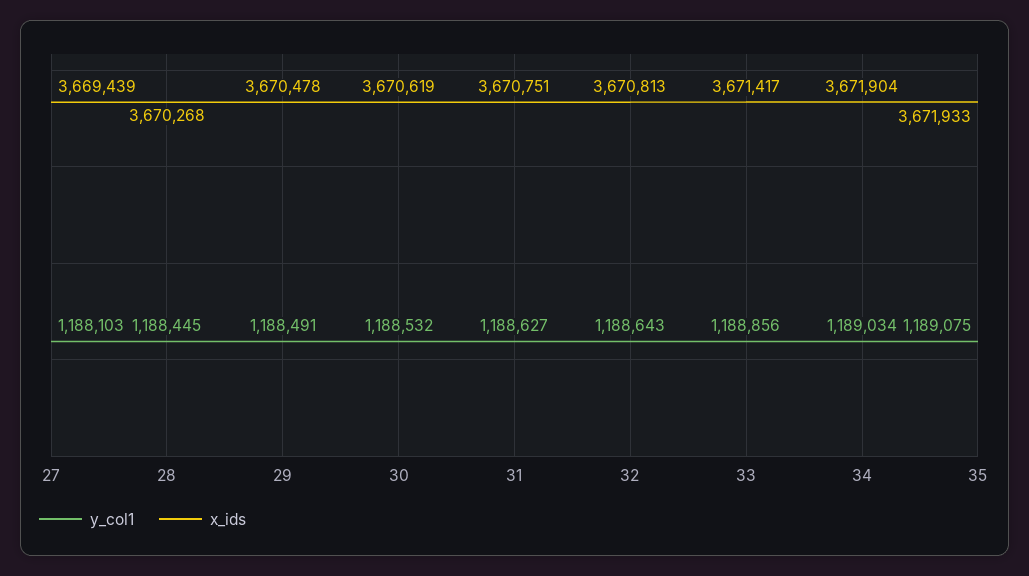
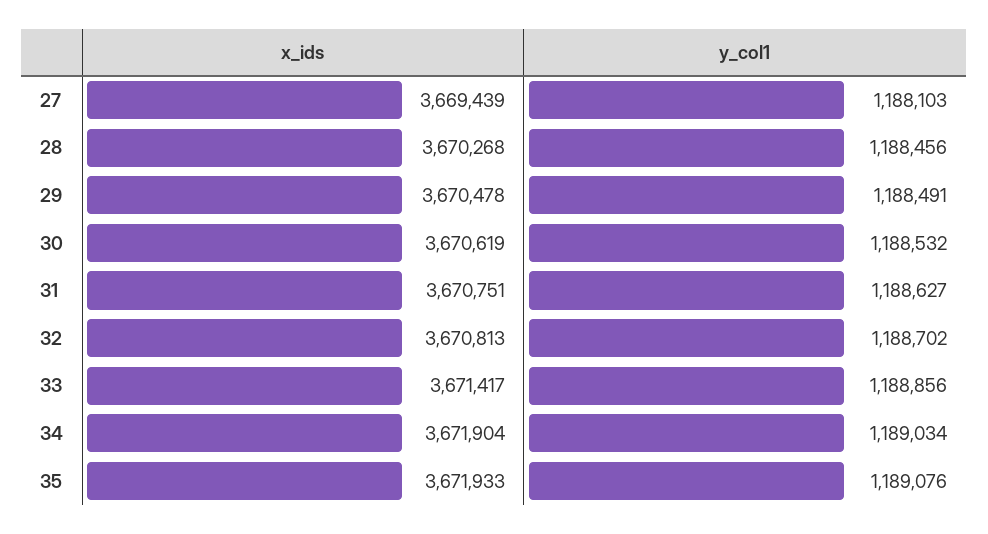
  {
    "y_col1": {
      "27": 1188103,
-     "28": 1188445,
+     "28": 1188456,
      "29": 1188491,
      "30": 1188532,
      "31": 1188627,
-     "32": 1188643,
+     "32": 1188702,
      "33": 1188856,
      "34": 1189034,
-     "35": 1189075
+     "35": 1189076
    },
    "x_ids": {
      "27": 3669439,
      "28": 3670268,
      "29": 3670478,
      "30": 3670619,
      "31": 3670751,
      "32": 3670813,
      "33": 3671417,
      "34": 3671904,
      "35": 3671933
    }
  }

